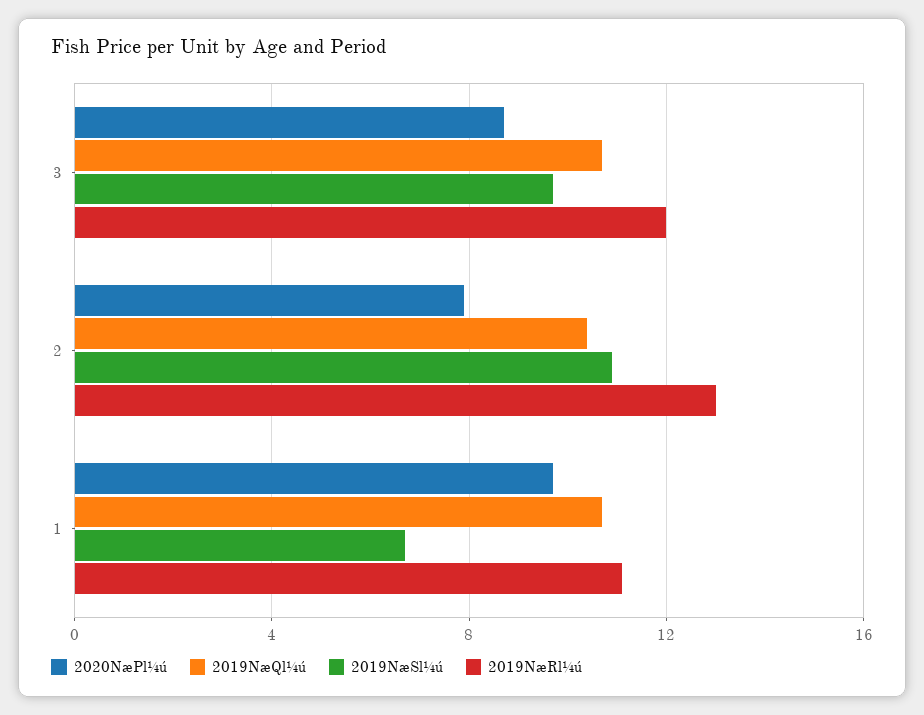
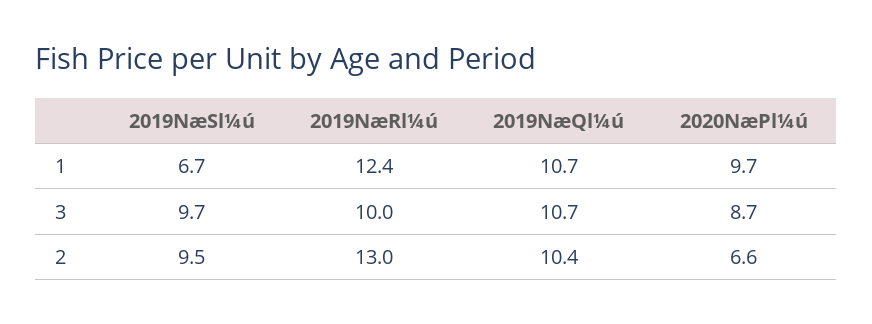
  {
    "2020NæPl¼ú": {
      "3": 8.7,
-     "2": 8,
+     "2": 6.6,
      "1": 9.7
    },
    "2019NæQl¼ú": {
      "3": 10.7,
      "2": 10.4,
      "1": 10.7
    },
    "2019NæSl¼ú": {
      "3": 9.7,
-     "2": 11,
+     "2": 9.5,
      "1": 6.7
    },
    "2019NæRl¼ú": {
-     "3": 12,
+     "3": 10,
      "2": 13,
-     "1": 11
+     "1": 12.4
    }
  }

